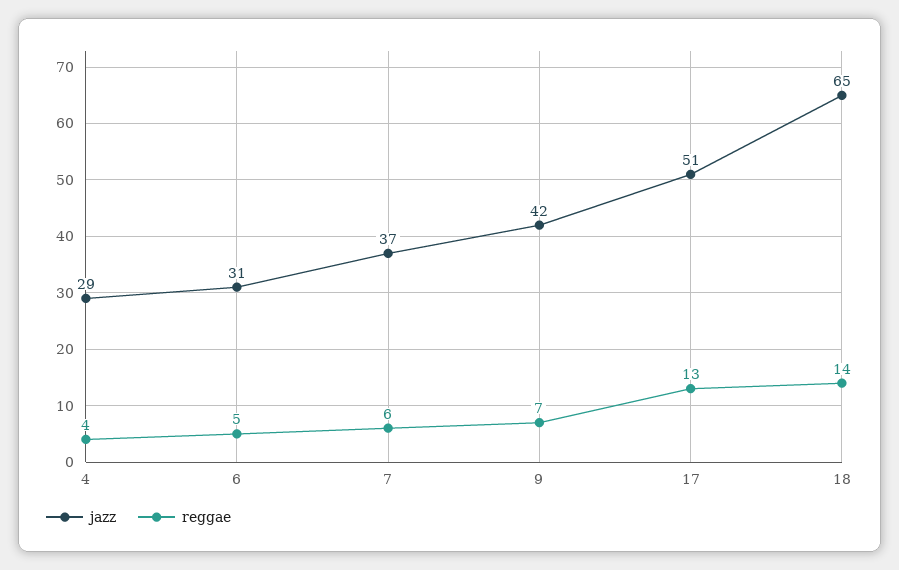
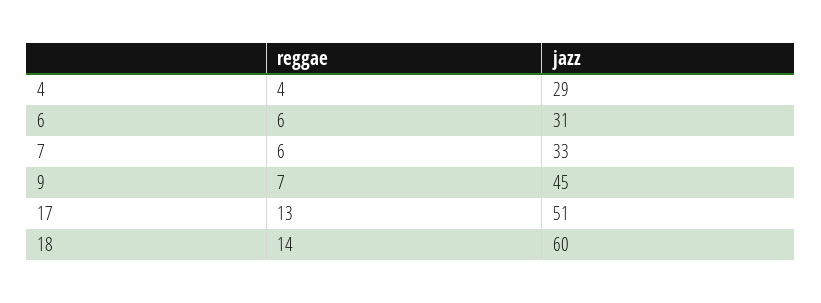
  {
    "jazz": {
      "4": 29,
      "6": 31,
-     "7": 37,
+     "7": 33,
-     "9": 42,
+     "9": 45,
      "17": 51,
-     "18": 65
+     "18": 60
    },
    "reggae": {
      "4": 4,
-     "6": 5,
+     "6": 6,
      "7": 6,
      "9": 7,
      "17": 13,
      "18": 14
    }
  }

